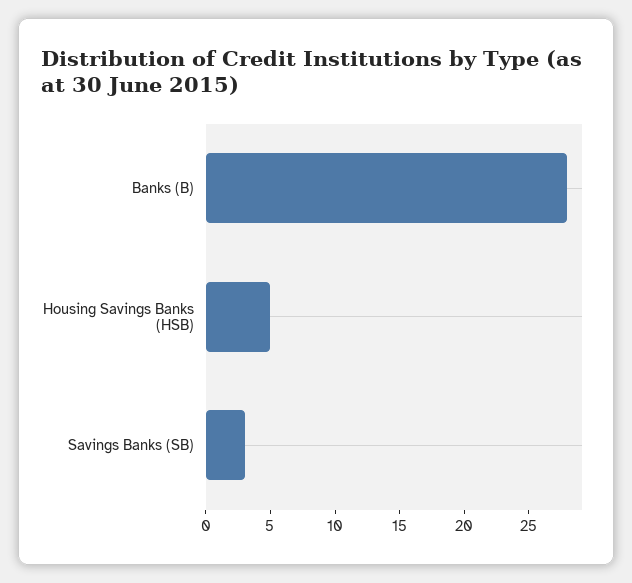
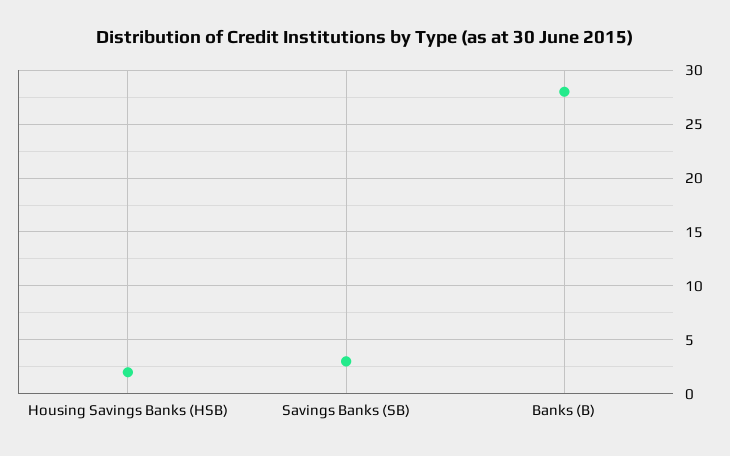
  {
    "Banks (B)": 28,
-   "Housing Savings Banks (HSB)": 5,
+   "Housing Savings Banks (HSB)": 2,
    "Savings Banks (SB)": 3
  }

